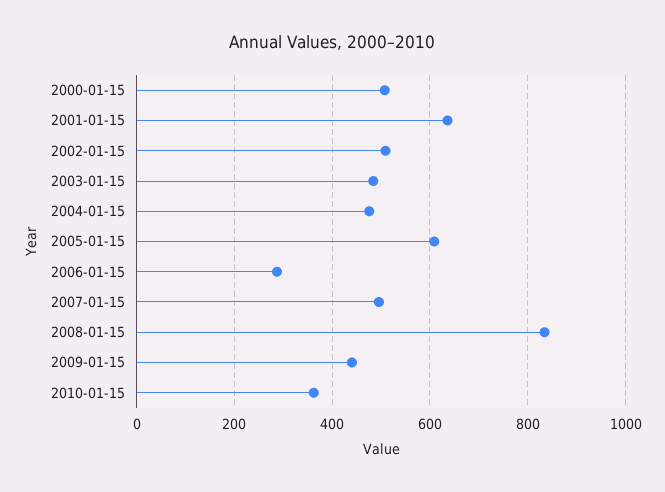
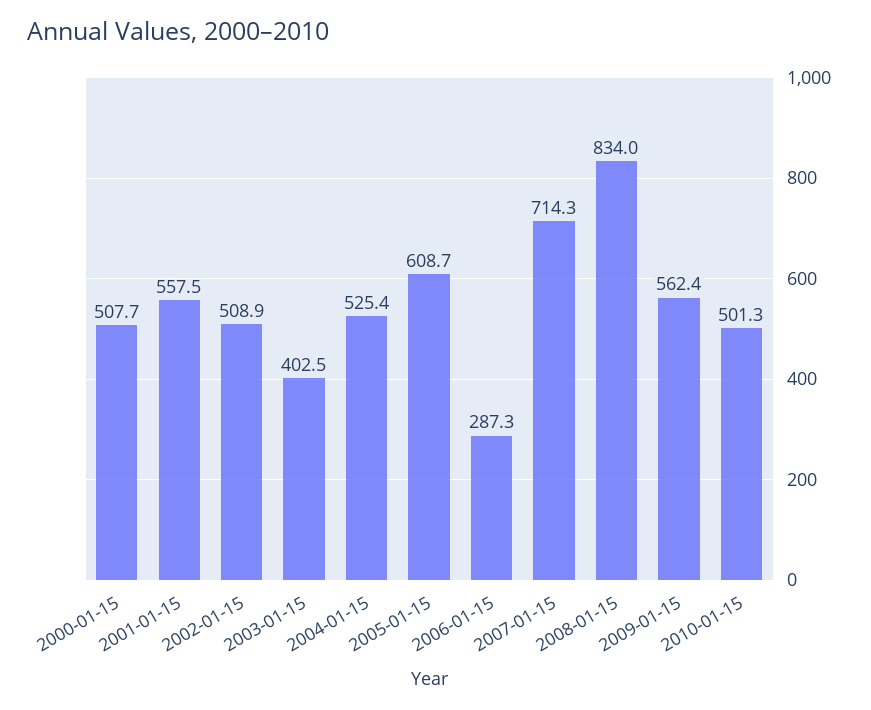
  {
    "2000-01-15": 507.7,
-   "2001-01-15": 640,
+   "2001-01-15": 557.5,
    "2002-01-15": 508.9,
-   "2003-01-15": 480,
+   "2003-01-15": 402.5,
-   "2004-01-15": 480,
+   "2004-01-15": 525.4,
    "2005-01-15": 608.7,
    "2006-01-15": 287.3,
-   "2007-01-15": 500,
+   "2007-01-15": 714.3,
    "2008-01-15": 834,
-   "2009-01-15": 440,
+   "2009-01-15": 562.4,
-   "2010-01-15": 360
+   "2010-01-15": 501.3
  }

